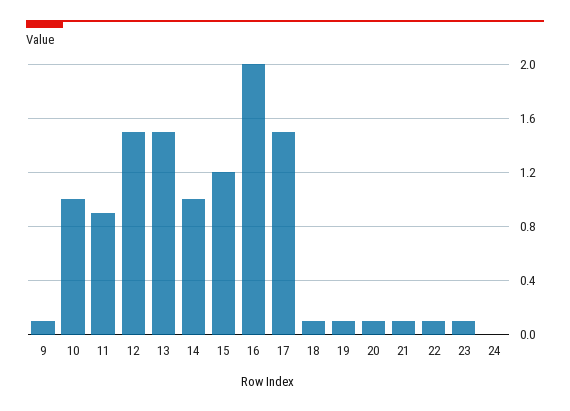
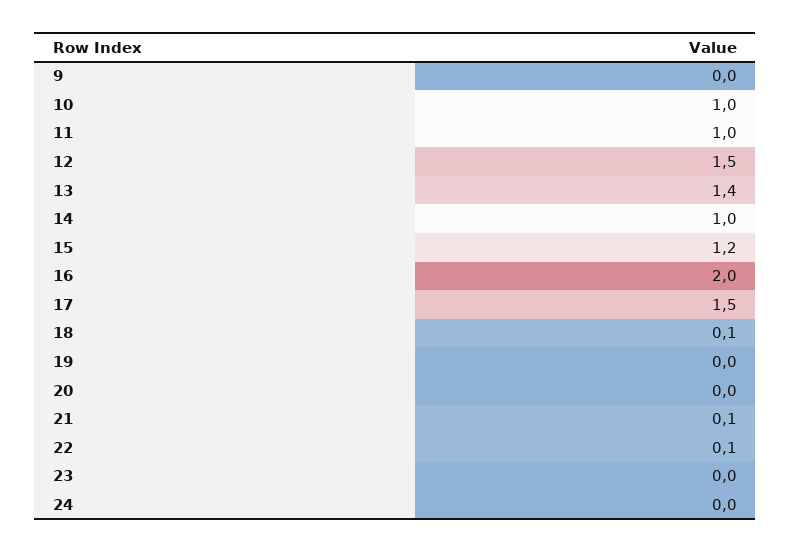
  {
-   "9": 0.1,
+   "9": 0,
    "10": 1,
-   "11": 0.9,
+   "11": 1,
    "12": 1.5,
-   "13": 1.5,
+   "13": 1.4,
    "14": 1,
    "15": 1.2,
    "16": 2,
    "17": 1.5,
    "18": 0.1,
-   "19": 0.1,
+   "19": 0,
-   "20": 0.1,
+   "20": 0,
    "21": 0.1,
    "22": 0.1,
-   "23": 0.1,
+   "23": 0,
    "24": 0
  }

